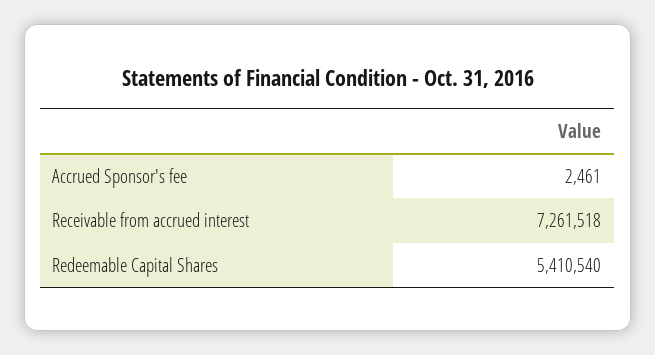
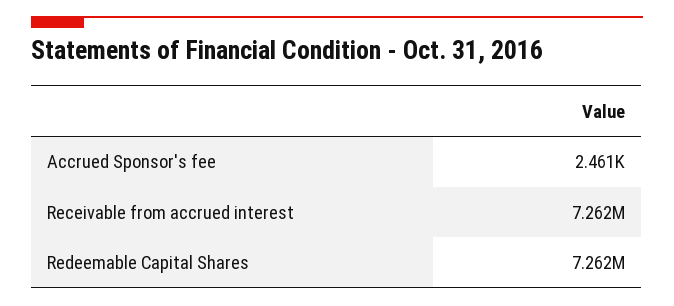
  {
    "Accrued Sponsor's fee": 2461,
    "Receivable from accrued interest": 7261518,
-   "Redeemable Capital Shares": 5410540
+   "Redeemable Capital Shares": 7262000
  }

